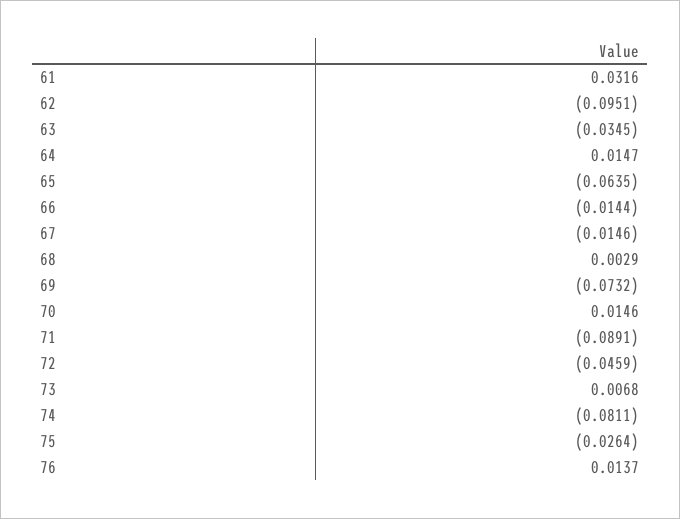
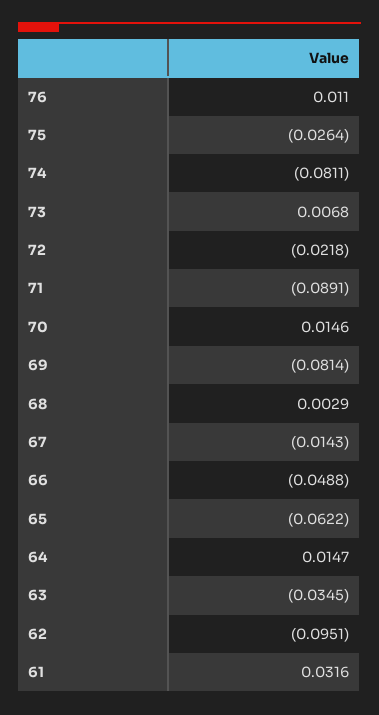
  {
    "61": 0.0316,
    "62": -0.0951,
    "63": -0.0345,
    "64": 0.0147,
-   "65": -0.0635,
+   "65": -0.0622,
-   "66": -0.0144,
+   "66": -0.0488,
-   "67": -0.0146,
+   "67": -0.0143,
    "68": 0.0029,
-   "69": -0.0732,
+   "69": -0.0814,
    "70": 0.0146,
    "71": -0.0891,
-   "72": -0.0459,
+   "72": -0.0218,
    "73": 0.0068,
    "74": -0.0811,
    "75": -0.0264,
-   "76": 0.0137
+   "76": 0.011
  }

